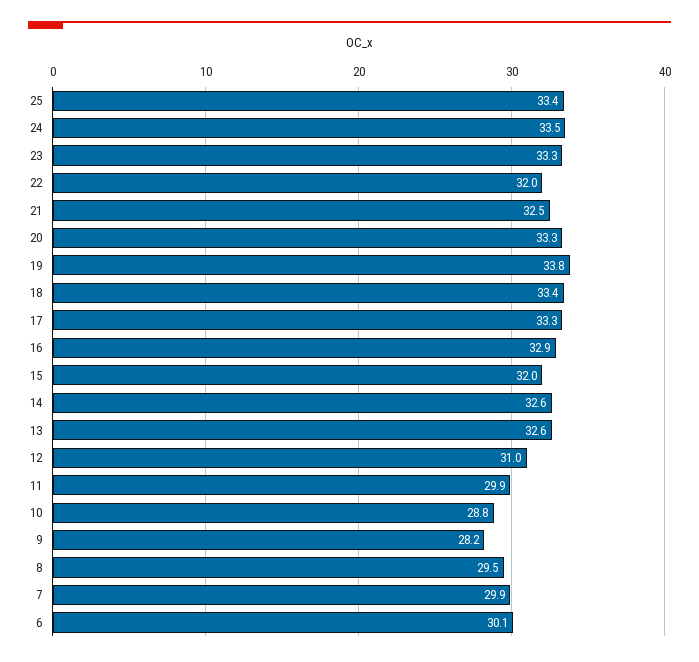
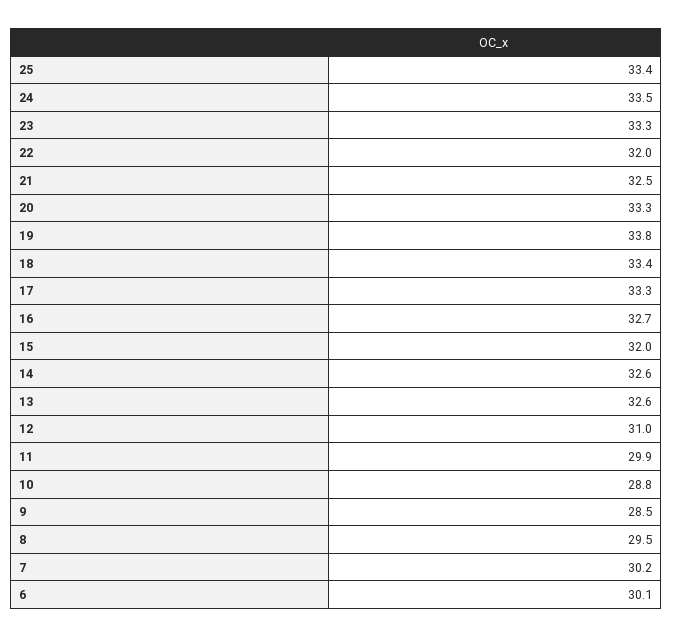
  {
    "25": 33.4,
    "24": 33.5,
    "23": 33.3,
    "22": 32,
    "21": 32.5,
    "20": 33.3,
    "19": 33.8,
    "18": 33.4,
    "17": 33.3,
-   "16": 32.9,
+   "16": 32.7,
    "15": 32,
    "14": 32.6,
    "13": 32.6,
    "12": 31,
    "11": 29.9,
    "10": 28.8,
-   "9": 28.2,
+   "9": 28.5,
    "8": 29.5,
-   "7": 29.9,
+   "7": 30.2,
    "6": 30.1
  }

